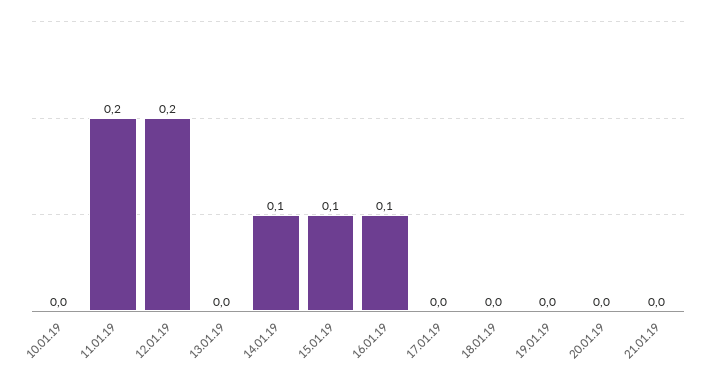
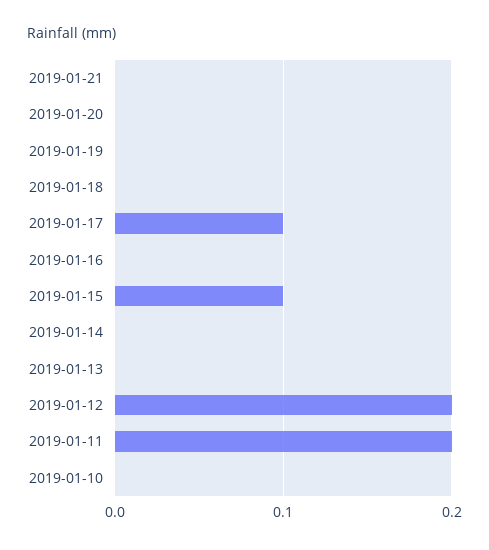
  {
    "10.01.19": 0,
    "11.01.19": 0.2,
    "12.01.19": 0.2,
    "13.01.19": 0,
-   "14.01.19": 0.1,
+   "14.01.19": 0,
    "15.01.19": 0.1,
-   "16.01.19": 0.1,
+   "16.01.19": 0,
-   "17.01.19": 0,
+   "17.01.19": 0.1,
    "18.01.19": 0,
    "19.01.19": 0,
    "20.01.19": 0,
    "21.01.19": 0
  }

